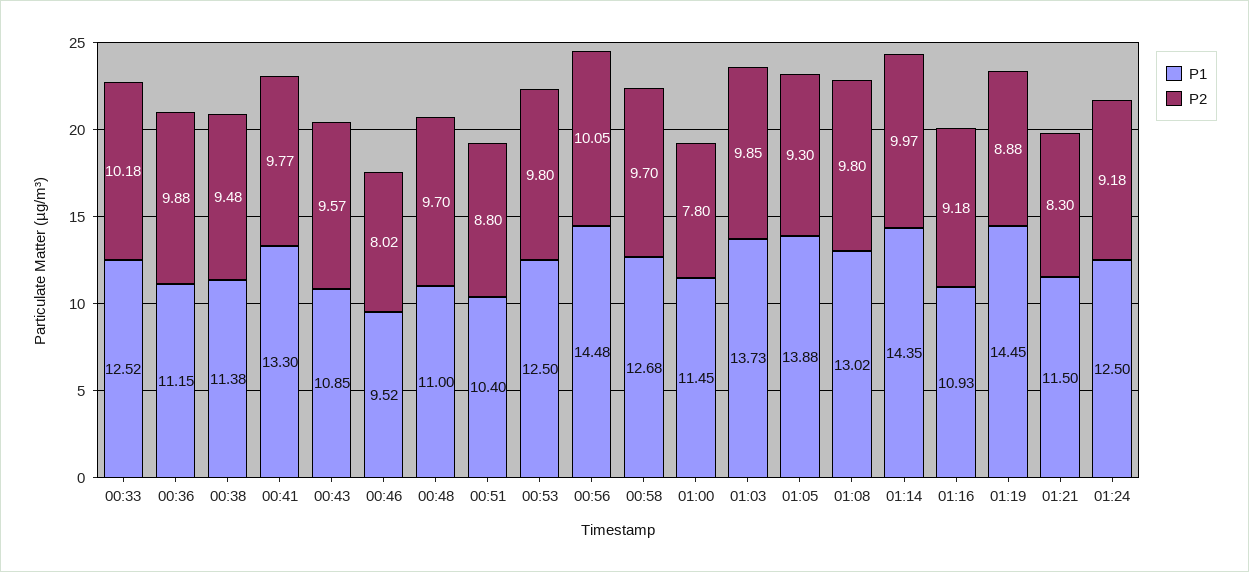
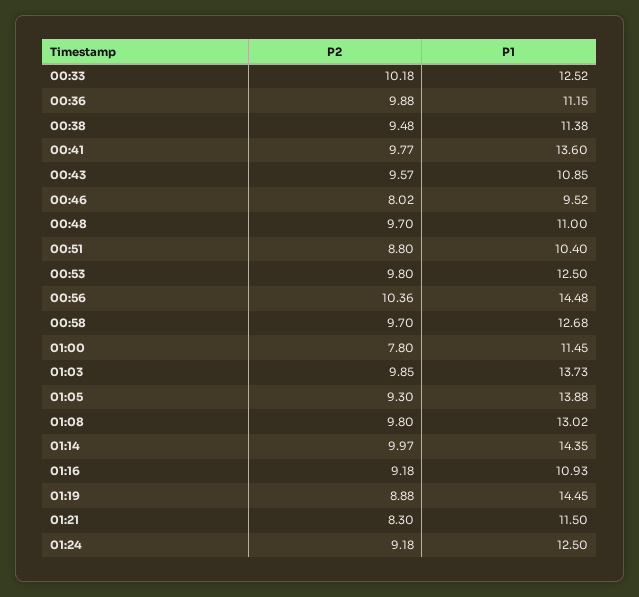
  {
    "P1": {
      "00:33": 12.52,
      "00:36": 11.15,
      "00:38": 11.38,
-     "00:41": 13.3,
+     "00:41": 13.6,
      "00:43": 10.85,
      "00:46": 9.52,
      "00:48": 11,
      "00:51": 10.4,
      "00:53": 12.5,
      "00:56": 14.48,
      "00:58": 12.68,
      "01:00": 11.45,
      "01:03": 13.73,
      "01:05": 13.88,
      "01:08": 13.02,
      "01:14": 14.35,
      "01:16": 10.93,
      "01:19": 14.45,
      "01:21": 11.5,
      "01:24": 12.5
    },
    "P2": {
      "00:33": 10.18,
      "00:36": 9.88,
      "00:38": 9.48,
      "00:41": 9.77,
      "00:43": 9.57,
      "00:46": 8.02,
      "00:48": 9.7,
      "00:51": 8.8,
      "00:53": 9.8,
-     "00:56": 10.05,
+     "00:56": 10.36,
      "00:58": 9.7,
      "01:00": 7.8,
      "01:03": 9.85,
      "01:05": 9.3,
      "01:08": 9.8,
      "01:14": 9.97,
      "01:16": 9.18,
      "01:19": 8.88,
      "01:21": 8.3,
      "01:24": 9.18
    }
  }

